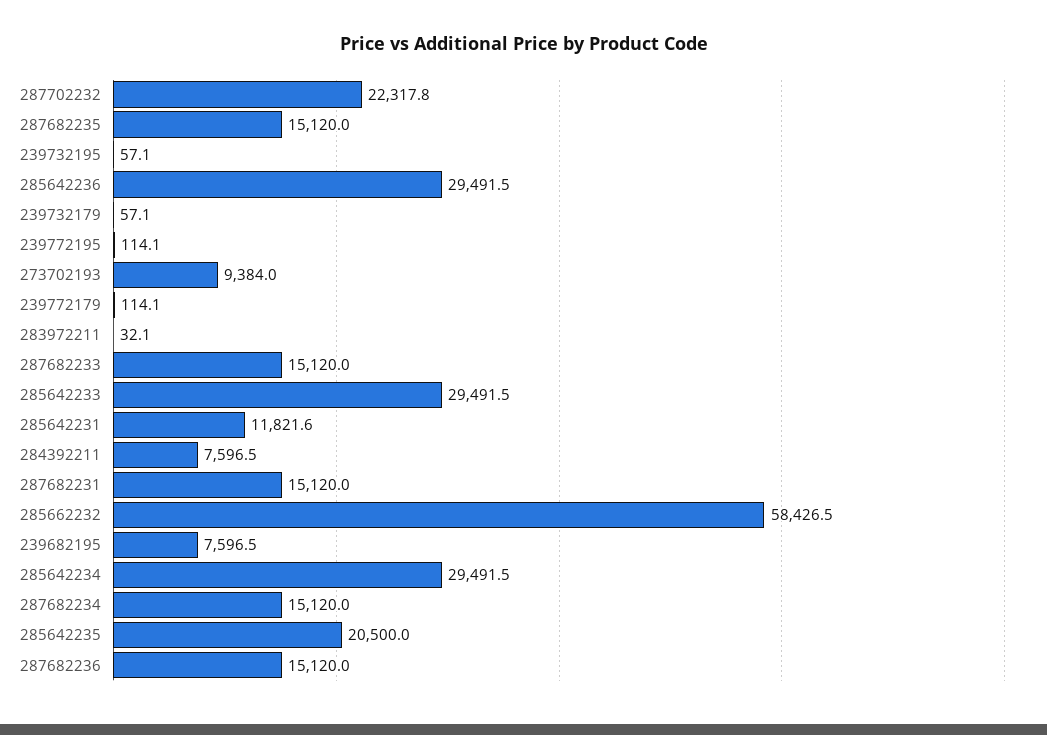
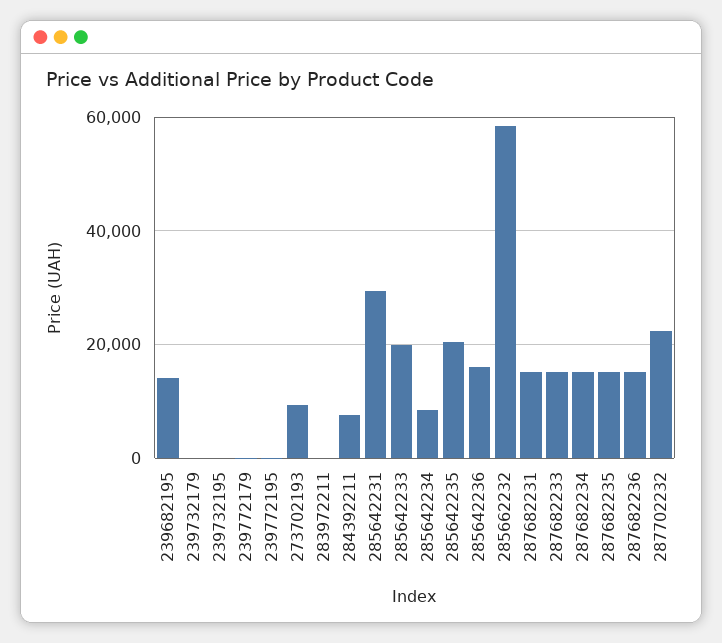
  {
    "287702232": 22317.8,
    "287682235": 15120,
    "239732195": 57.1,
-   "285642236": 29491.5,
+   "285642236": 16000,
    "239732179": 57.1,
    "239772195": 114.1,
    "273702193": 9384,
    "239772179": 114.1,
    "283972211": 32.1,
    "287682233": 15120,
-   "285642233": 29491.5,
+   "285642233": 20000,
-   "285642231": 11821.6,
+   "285642231": 30000,
    "284392211": 7596.5,
    "287682231": 15120,
    "285662232": 58426.5,
-   "239682195": 7596.5,
+   "239682195": 14000,
-   "285642234": 29491.5,
+   "285642234": 8000,
    "287682234": 15120,
    "285642235": 20500,
    "287682236": 15120
  }

